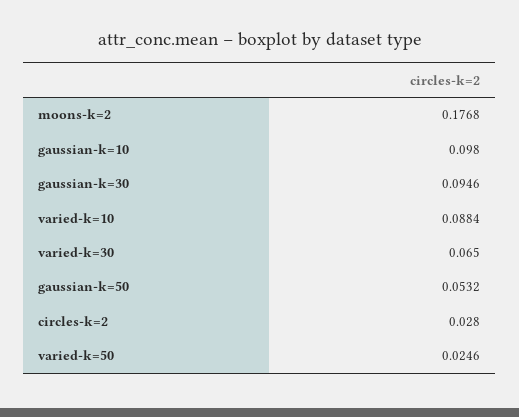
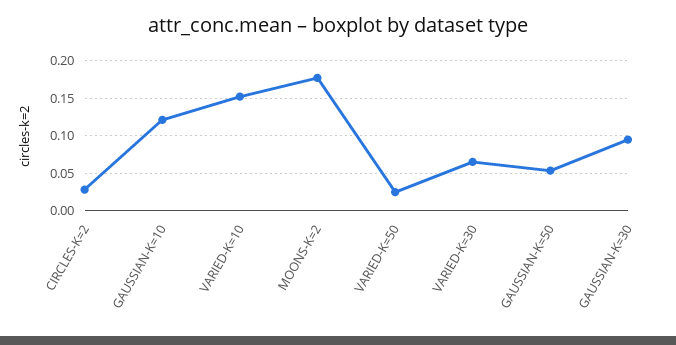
  {
    "moons-k=2": 0.1768,
-   "gaussian-k=10": 0.098,
+   "gaussian-k=10": 0.12,
    "gaussian-k=30": 0.0946,
-   "varied-k=10": 0.0884,
+   "varied-k=10": 0.15,
    "varied-k=30": 0.065,
    "gaussian-k=50": 0.0532,
    "circles-k=2": 0.028,
    "varied-k=50": 0.0246
  }

